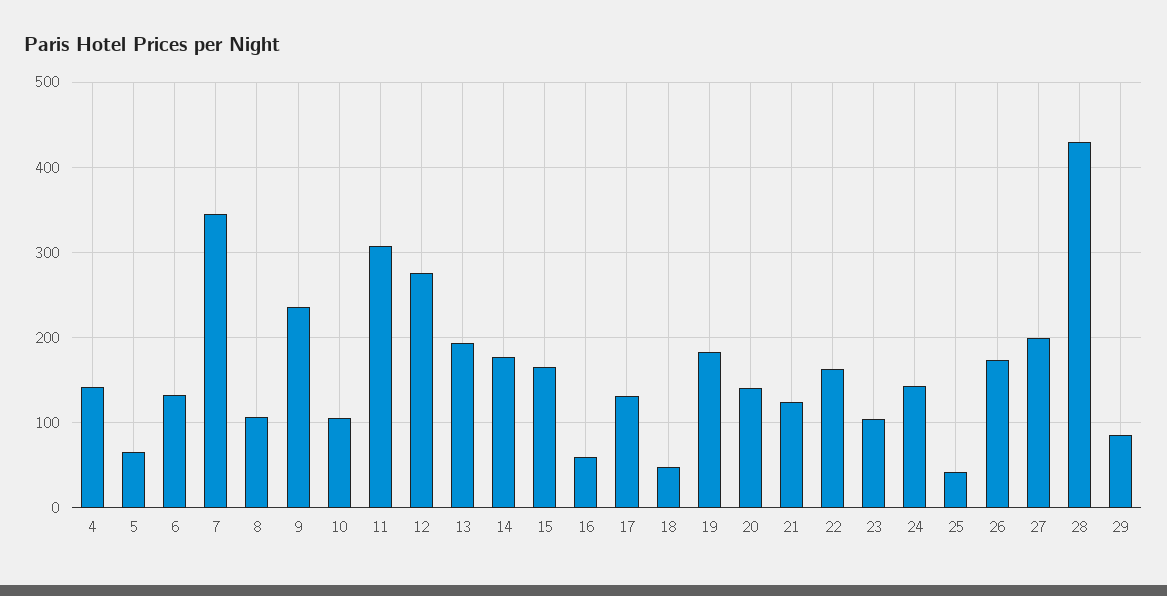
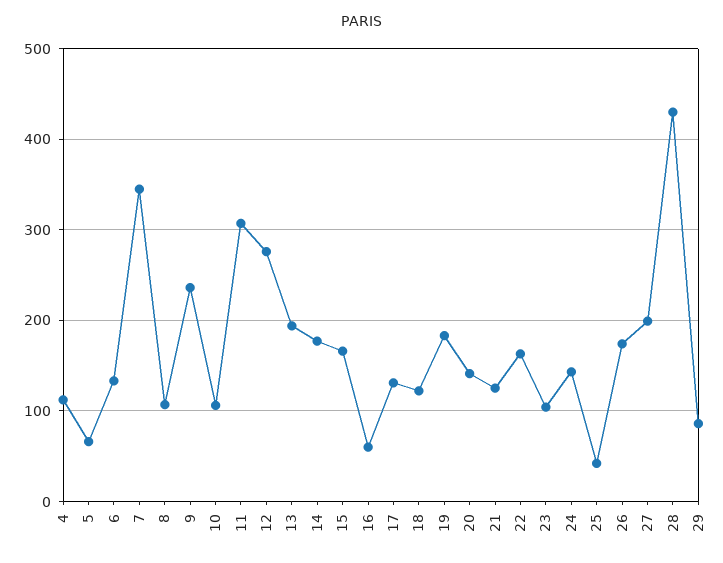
  {
-   "4": 140,
+   "4": 110,
    "5": 70,
    "6": 130,
    "7": 350,
    "8": 110,
    "9": 240,
    "10": 110,
    "11": 310,
    "12": 280,
    "13": 190,
    "14": 180,
    "15": 170,
    "16": 60,
    "17": 130,
-   "18": 50,
+   "18": 120,
    "19": 180,
    "20": 140,
    "21": 130,
    "22": 160,
    "23": 100,
    "24": 140,
    "25": 40,
    "26": 170,
    "27": 200,
    "28": 430,
    "29": 90
  }

